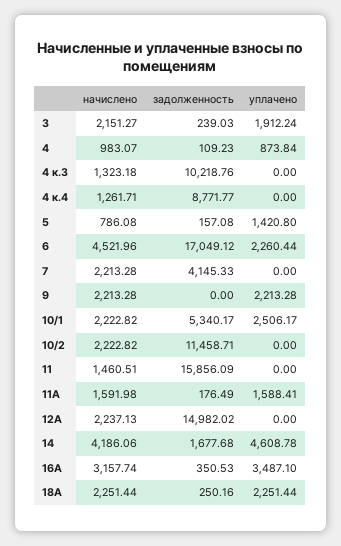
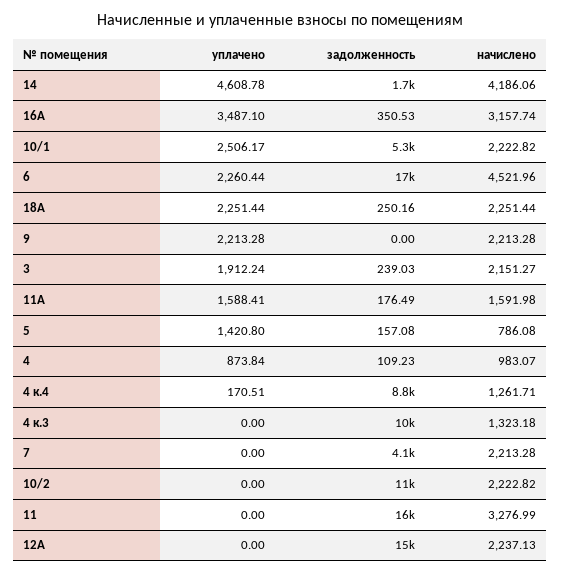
  {
    "начислено": {
      "3": 2151.27,
      "4": 983.07,
      "4 к.3": 1323.18,
      "4 к.4": 1261.71,
      "5": 786.08,
      "6": 4521.96,
      "7": 2213.28,
      "9": 2213.28,
      "10/1": 2222.82,
      "10/2": 2222.82,
-     "11": 1460.51,
+     "11": 3276.99,
      "11А": 1591.98,
      "12А": 2237.13,
      "14": 4186.06,
      "16А": 3157.74,
      "18А": 2251.44
    },
    "задолженность": {
      "3": 239.03,
      "4": 109.23,
      "4 к.3": 10218.76,
      "4 к.4": 8771.77,
      "5": 157.08,
      "6": 17049.12,
      "7": 4145.33,
      "9": 0,
      "10/1": 5340.17,
      "10/2": 11458.71,
      "11": 15856.09,
      "11А": 176.49,
      "12А": 14982.02,
      "14": 1677.68,
      "16А": 350.53,
      "18А": 250.16
    },
    "уплачено": {
      "3": 1912.24,
      "4": 873.84,
      "4 к.3": 0,
-     "4 к.4": 0,
+     "4 к.4": 170.51,
      "5": 1420.8,
      "6": 2260.44,
      "7": 0,
      "9": 2213.28,
      "10/1": 2506.17,
      "10/2": 0,
      "11": 0,
      "11А": 1588.41,
      "12А": 0,
      "14": 4608.78,
      "16А": 3487.1,
      "18А": 2251.44
    }
  }

